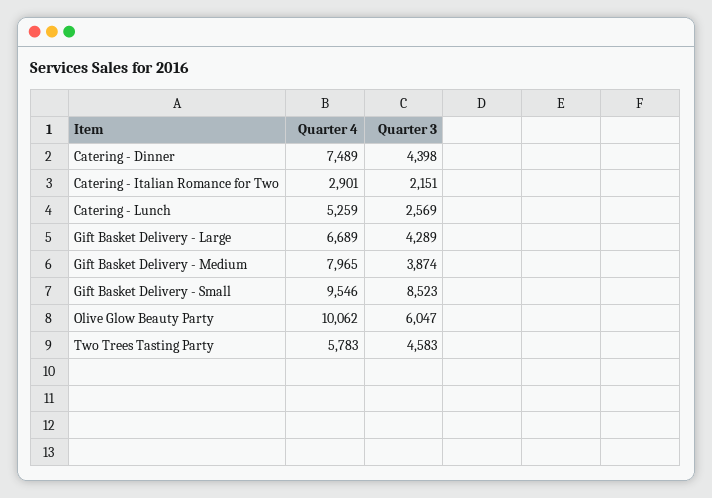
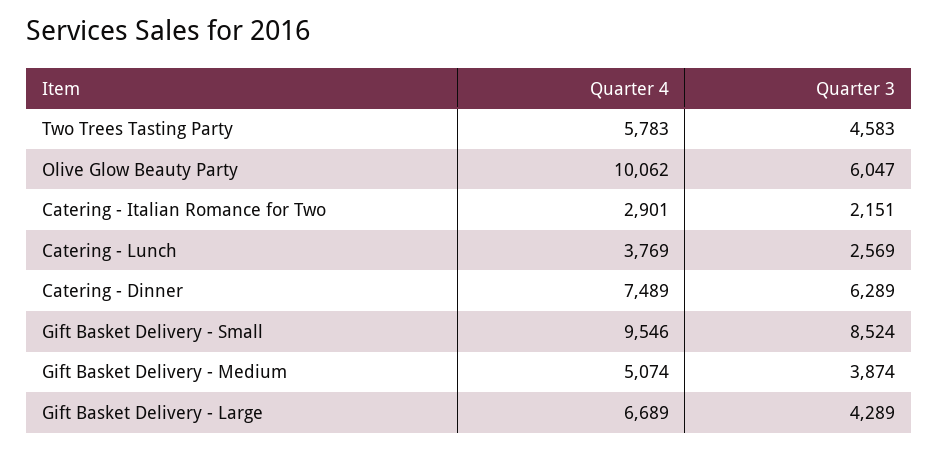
  {
    "Quarter 4": {
      "Catering - Dinner": 7489,
      "Catering - Italian Romance for Two": 2901,
-     "Catering - Lunch": 5259,
+     "Catering - Lunch": 3769,
      "Gift Basket Delivery - Large": 6689,
-     "Gift Basket Delivery - Medium": 7965,
+     "Gift Basket Delivery - Medium": 5074,
      "Gift Basket Delivery - Small": 9546,
      "Olive Glow Beauty Party": 10062,
      "Two Trees Tasting Party": 5783
    },
    "Quarter 3": {
-     "Catering - Dinner": 4398,
+     "Catering - Dinner": 6289,
      "Catering - Italian Romance for Two": 2151,
      "Catering - Lunch": 2569,
      "Gift Basket Delivery - Large": 4289,
      "Gift Basket Delivery - Medium": 3874,
-     "Gift Basket Delivery - Small": 8523,
+     "Gift Basket Delivery - Small": 8524,
      "Olive Glow Beauty Party": 6047,
      "Two Trees Tasting Party": 4583
    }
  }

